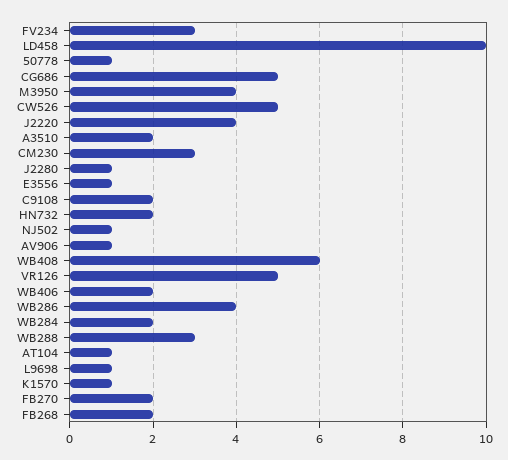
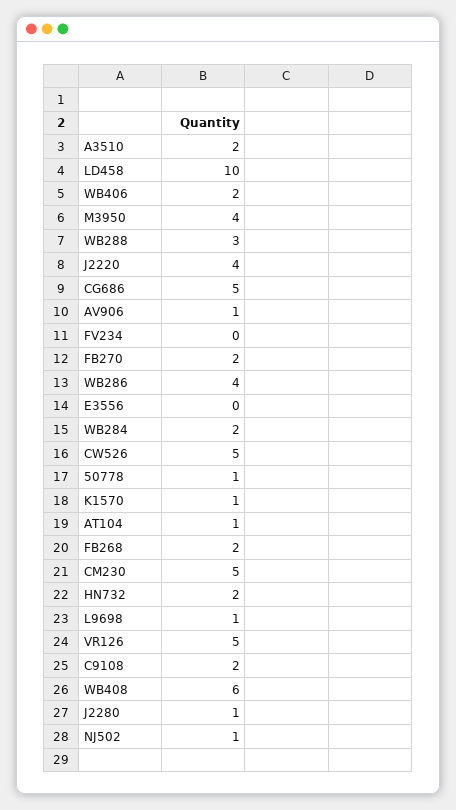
  {
-   "FV234": 3,
+   "FV234": 0,
    "LD458": 10,
    "50778": 1,
    "CG686": 5,
    "M3950": 4,
    "CW526": 5,
    "J2220": 4,
    "A3510": 2,
-   "CM230": 3,
+   "CM230": 5,
    "J2280": 1,
-   "E3556": 1,
+   "E3556": 0,
    "C9108": 2,
    "HN732": 2,
    "NJ502": 1,
    "AV906": 1,
    "WB408": 6,
    "VR126": 5,
    "WB406": 2,
    "WB286": 4,
    "WB284": 2,
    "WB288": 3,
    "AT104": 1,
    "L9698": 1,
    "K1570": 1,
    "FB270": 2,
    "FB268": 2
  }

